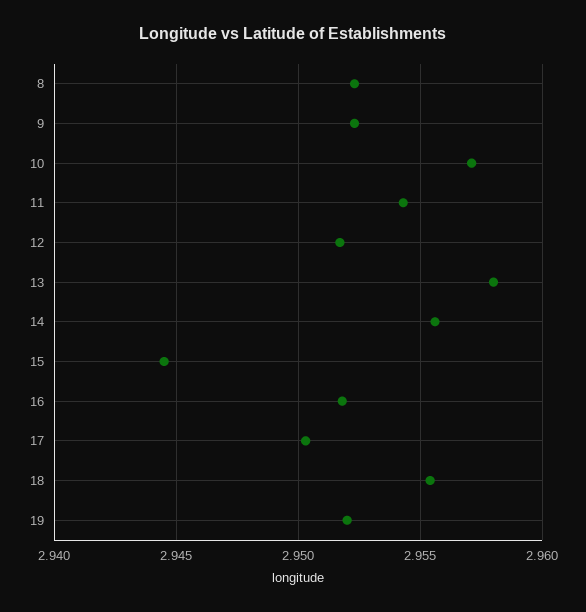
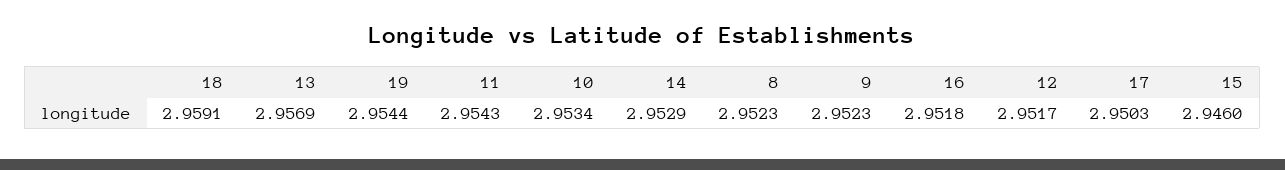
  {
    "8": 2.9523,
    "9": 2.9523,
-   "10": 2.957,
+   "10": 2.9534,
    "11": 2.9543,
    "12": 2.9517,
-   "13": 2.958,
+   "13": 2.9569,
-   "14": 2.9555,
+   "14": 2.9529,
-   "15": 2.9445,
+   "15": 2.946,
    "16": 2.9518,
    "17": 2.9503,
-   "18": 2.9555,
+   "18": 2.9591,
-   "19": 2.952
+   "19": 2.9544
  }

